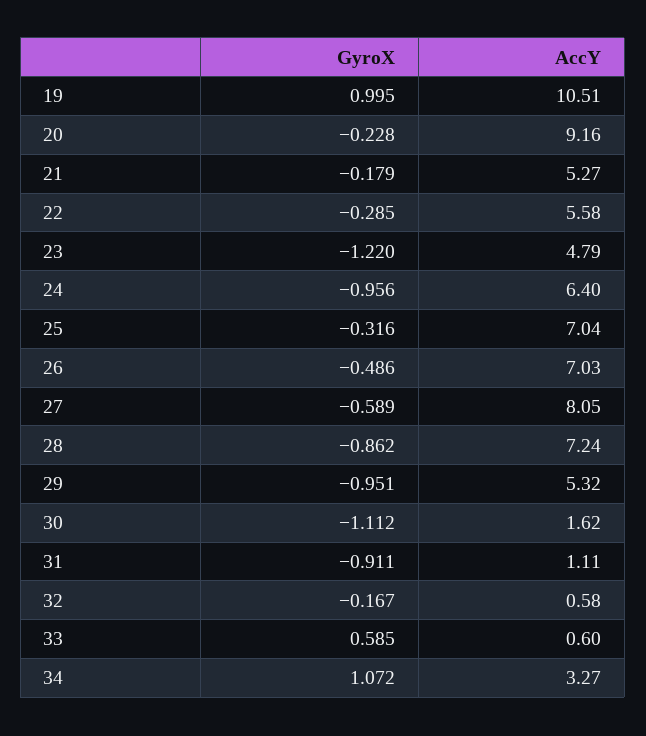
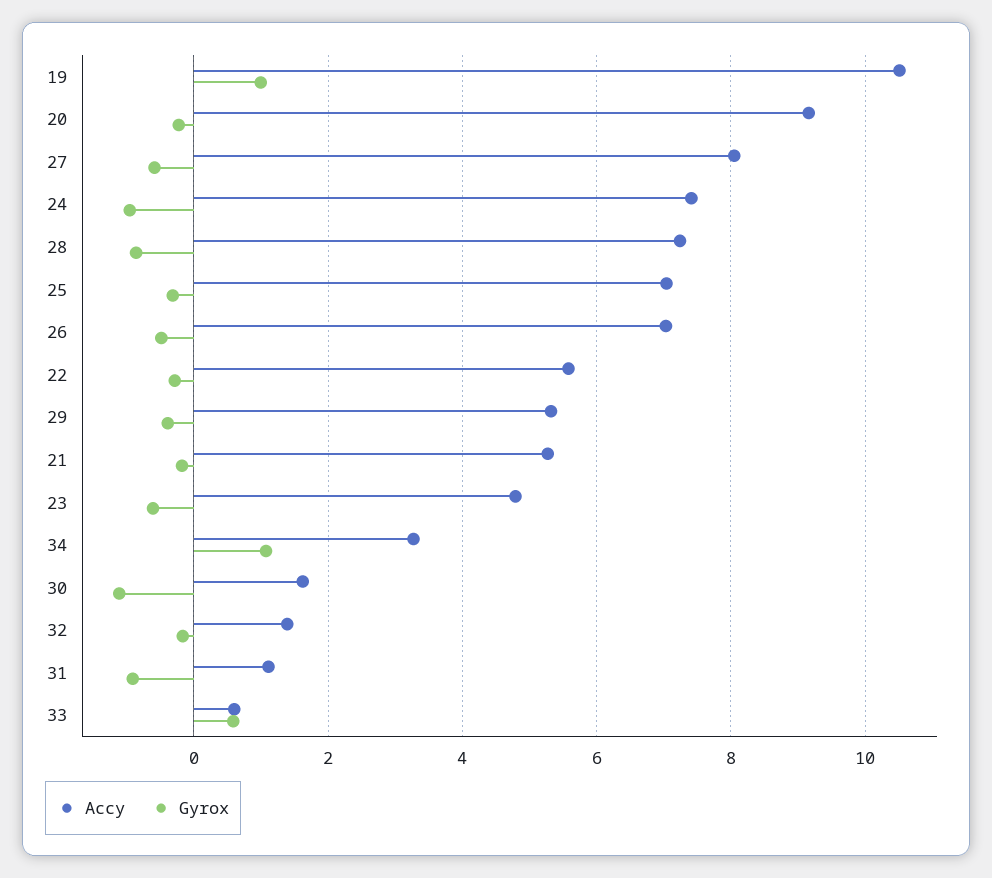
  {
    "GyroX": {
      "19": 0.995,
      "20": -0.228,
      "21": -0.179,
      "22": -0.285,
-     "23": -1.22,
+     "23": -0.6,
      "24": -0.956,
      "25": -0.316,
      "26": -0.486,
      "27": -0.589,
      "28": -0.862,
-     "29": -0.951,
+     "29": -0.4,
      "30": -1.112,
      "31": -0.911,
      "32": -0.167,
      "33": 0.585,
      "34": 1.072
    },
    "AccY": {
      "19": 10.51,
      "20": 9.16,
      "21": 5.27,
      "22": 5.58,
      "23": 4.79,
-     "24": 6.4,
+     "24": 7.4,
      "25": 7.04,
      "26": 7.03,
      "27": 8.05,
      "28": 7.24,
      "29": 5.32,
      "30": 1.62,
      "31": 1.11,
-     "32": 0.58,
+     "32": 1.4,
      "33": 0.6,
      "34": 3.27
    }
  }

